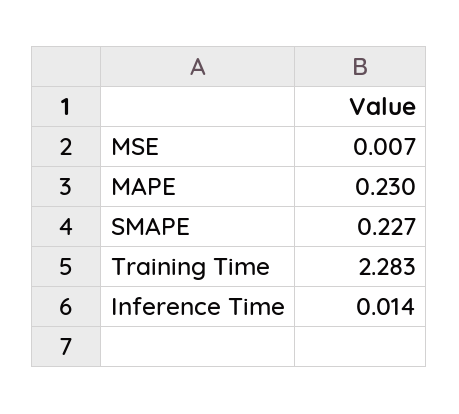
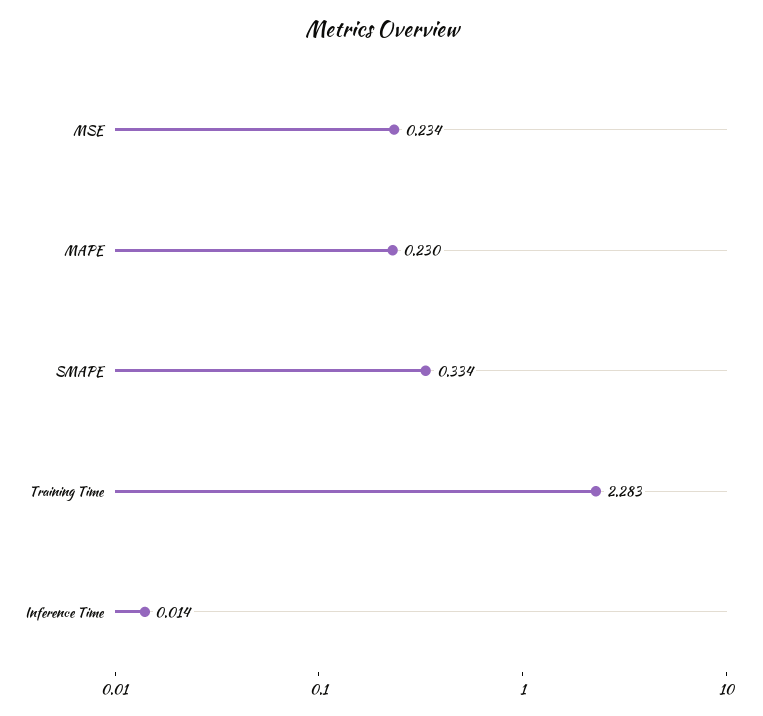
  {
-   "MSE": 0.007,
+   "MSE": 0.234,
    "MAPE": 0.23,
-   "SMAPE": 0.227,
+   "SMAPE": 0.334,
    "Training Time": 2.283,
    "Inference Time": 0.014
  }

